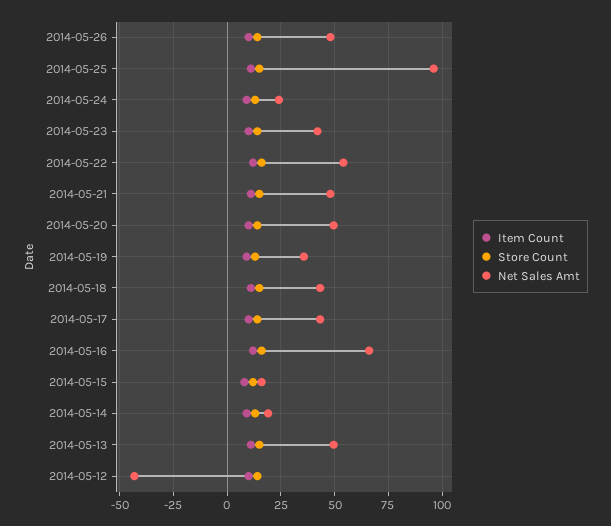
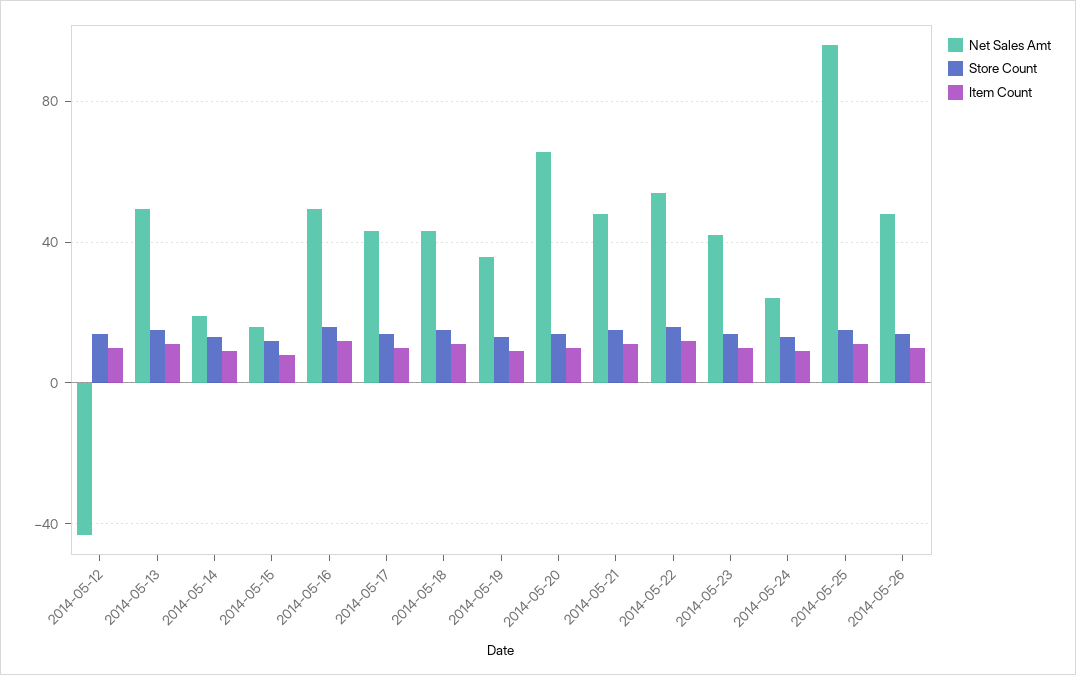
  {
    "Item Count": {
      "2014-05-26": 10,
      "2014-05-25": 10,
      "2014-05-24": 10,
      "2014-05-23": 10,
      "2014-05-22": 10,
      "2014-05-21": 10,
      "2014-05-20": 10,
      "2014-05-19": 10,
      "2014-05-18": 10,
      "2014-05-17": 10,
      "2014-05-16": 10,
      "2014-05-15": 10,
      "2014-05-14": 10,
      "2014-05-13": 10,
      "2014-05-12": 10
    },
    "Store Count": {
      "2014-05-26": 15,
      "2014-05-25": 15,
      "2014-05-24": 15,
      "2014-05-23": 15,
      "2014-05-22": 15,
      "2014-05-21": 15,
      "2014-05-20": 15,
      "2014-05-19": 15,
      "2014-05-18": 15,
      "2014-05-17": 15,
      "2014-05-16": 15,
      "2014-05-15": 10,
      "2014-05-14": 15,
      "2014-05-13": 15,
      "2014-05-12": 15
    },
    "Net Sales Amt": {
      "2014-05-26": 50,
      "2014-05-25": 95,
      "2014-05-24": 25,
      "2014-05-23": 40,
      "2014-05-22": 55,
      "2014-05-21": 50,
-     "2014-05-20": 50,
+     "2014-05-20": 65,
      "2014-05-19": 35,
      "2014-05-18": 45,
      "2014-05-17": 45,
-     "2014-05-16": 65,
+     "2014-05-16": 50,
      "2014-05-15": 15,
      "2014-05-14": 20,
      "2014-05-13": 50,
      "2014-05-12": -45
    }
  }

